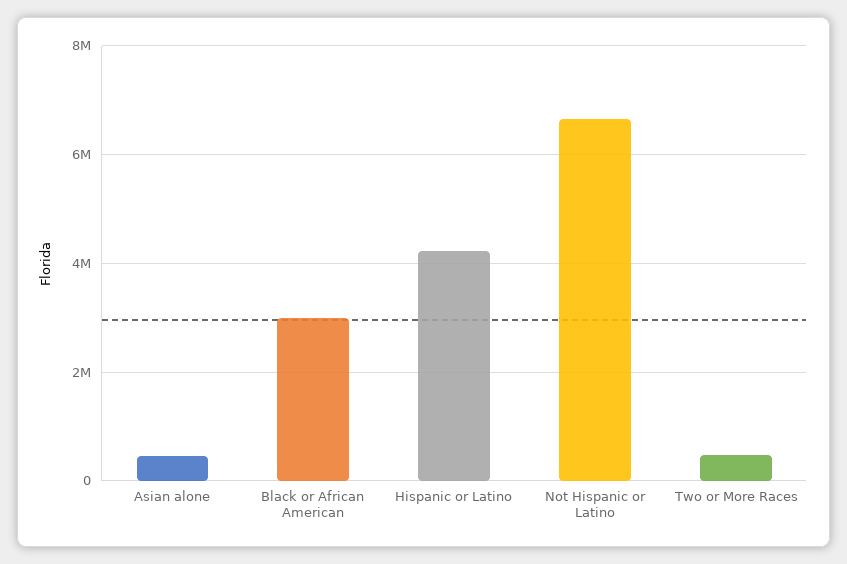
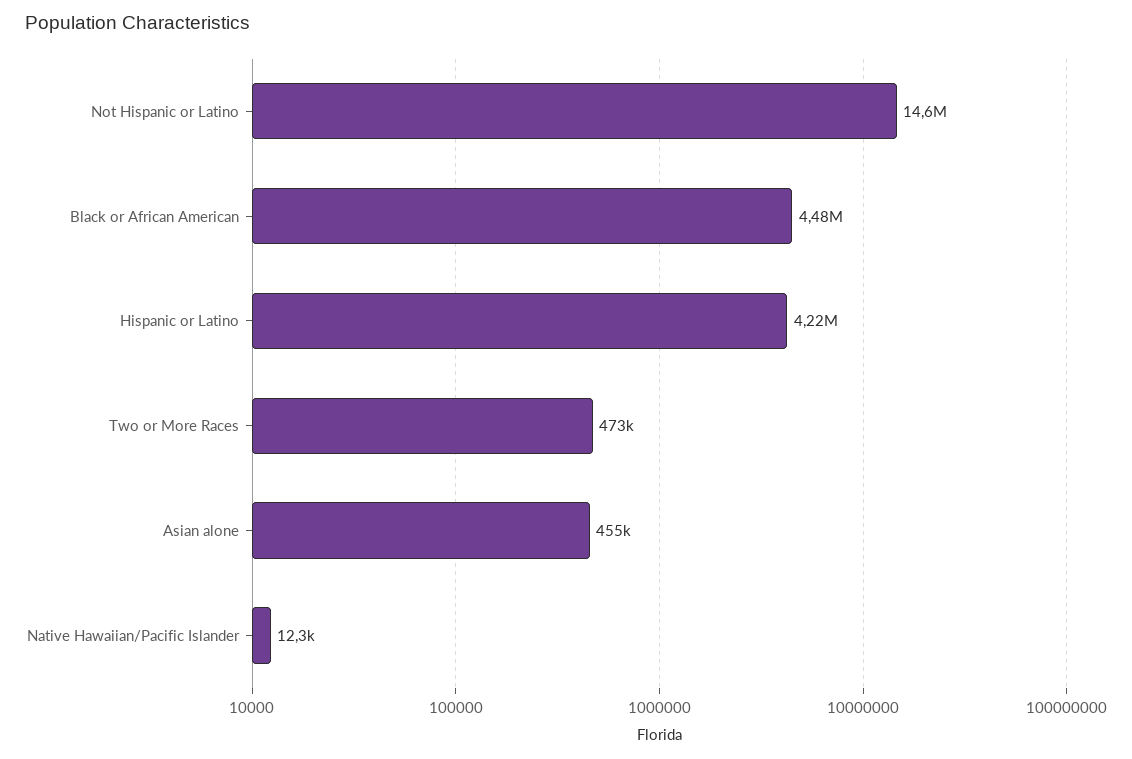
  {
    "Asian alone": 455000,
-   "Black or African American": 3000000,
+   "Black or African American": 4480000,
    "Hispanic or Latino": 4220000,
-   "Not Hispanic or Latino": 6600000,
+   "Not Hispanic or Latino": 14600000,
-   "Two or More Races": 473000
+   "Two or More Races": 473000,
+   "Native Hawaiian/Pacific Islander": 12300
  }

